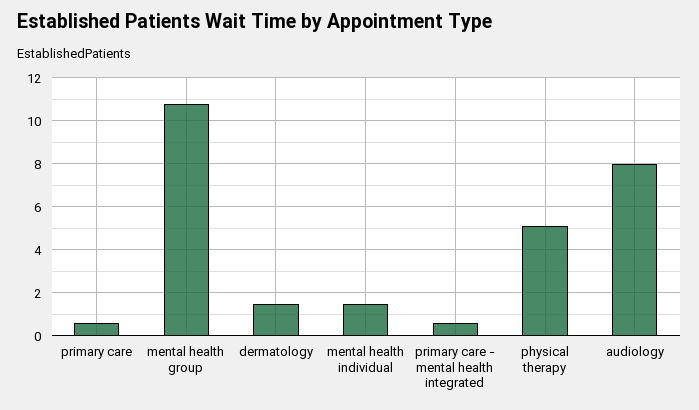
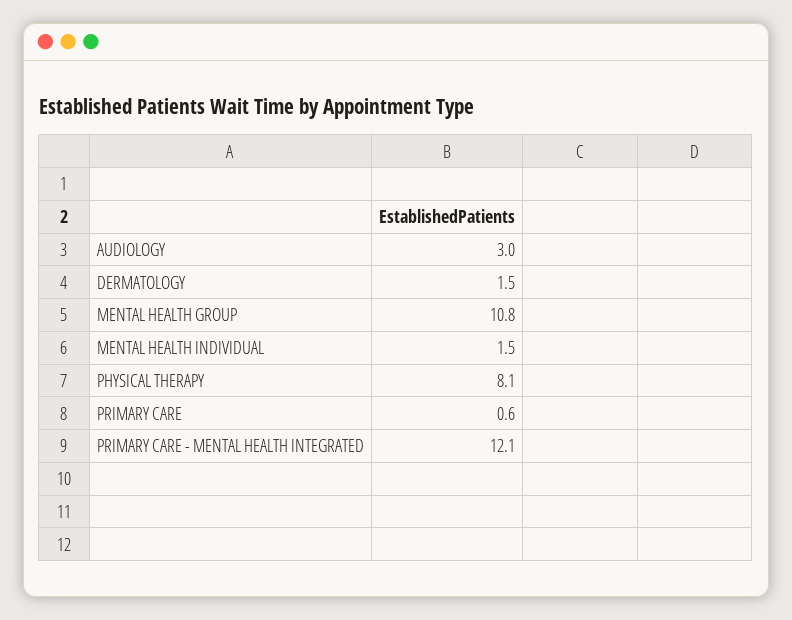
  {
    "primary care": 0.6,
    "mental health group": 10.8,
    "dermatology": 1.5,
    "mental health individual": 1.5,
-   "primary care - mental health integrated": 0.5,
+   "primary care - mental health integrated": 12.1,
-   "physical therapy": 5,
+   "physical therapy": 8.1,
-   "audiology": 8
+   "audiology": 3
  }

